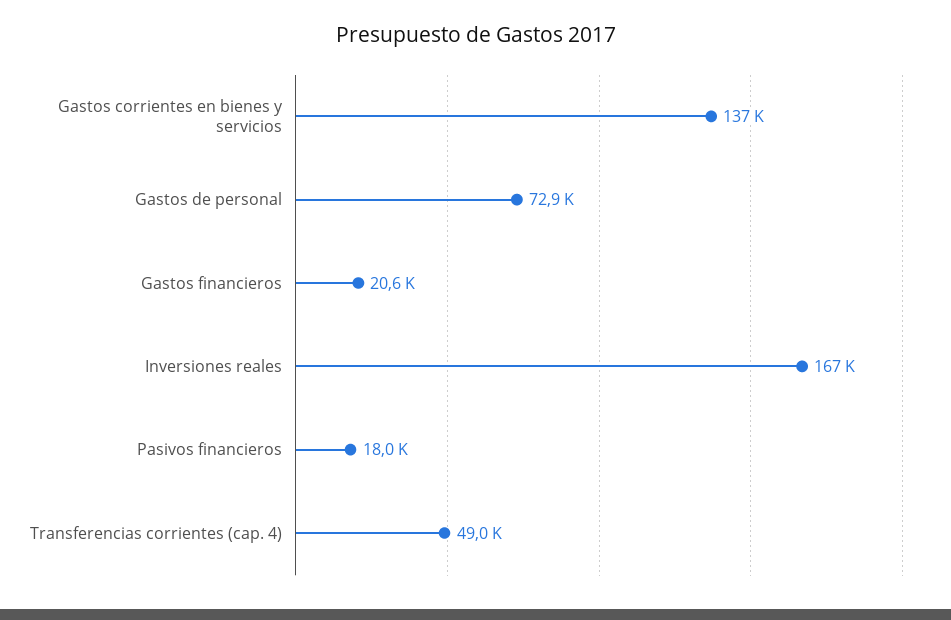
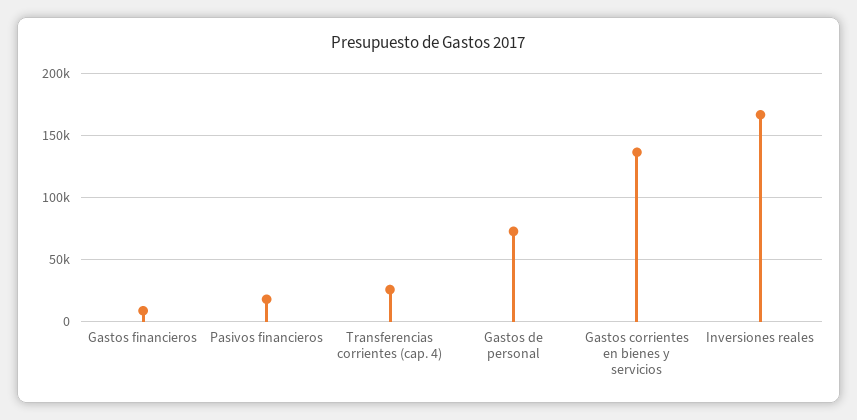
  {
    "Gastos corrientes en bienes y servicios": 137000,
    "Gastos de personal": 72900,
-   "Gastos financieros": 20600,
+   "Gastos financieros": 10000,
    "Inversiones reales": 167000,
    "Pasivos financieros": 18000,
-   "Transferencias corrientes (cap. 4)": 49000
+   "Transferencias corrientes (cap. 4)": 25000
  }

